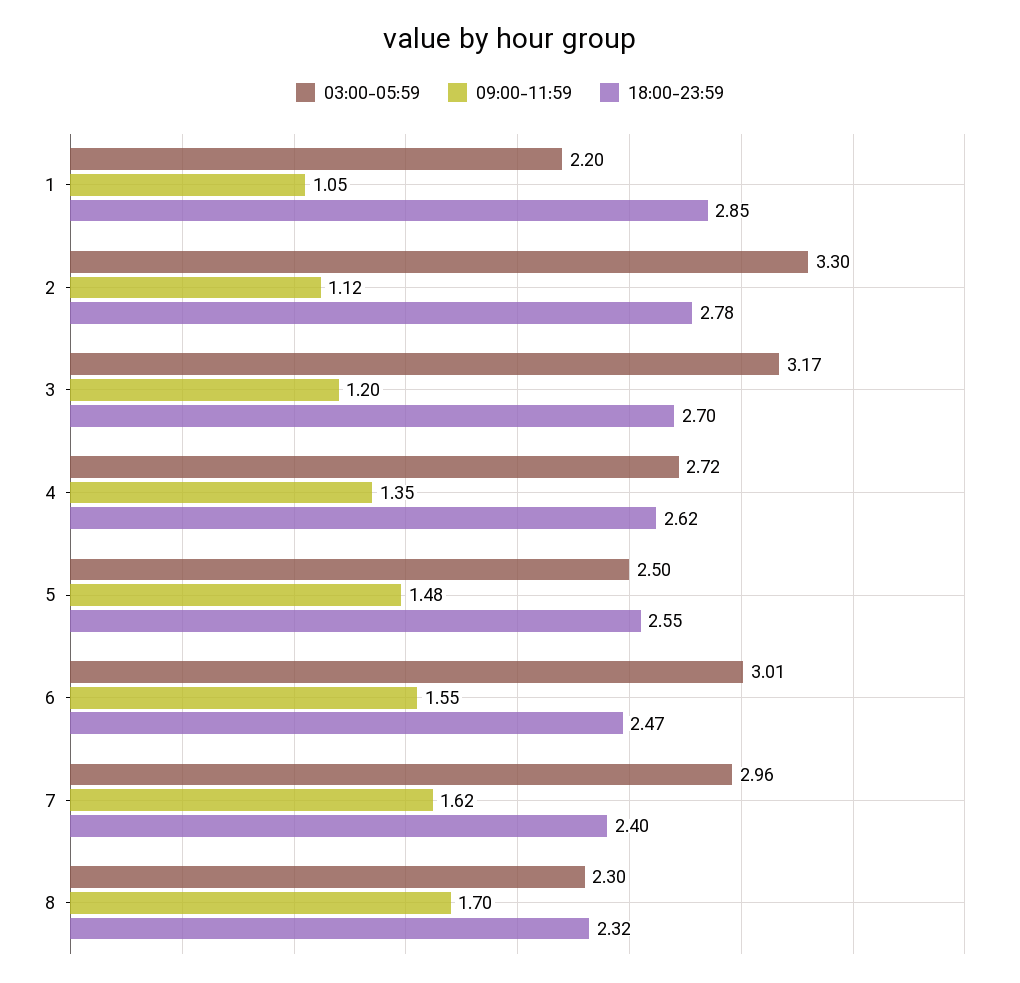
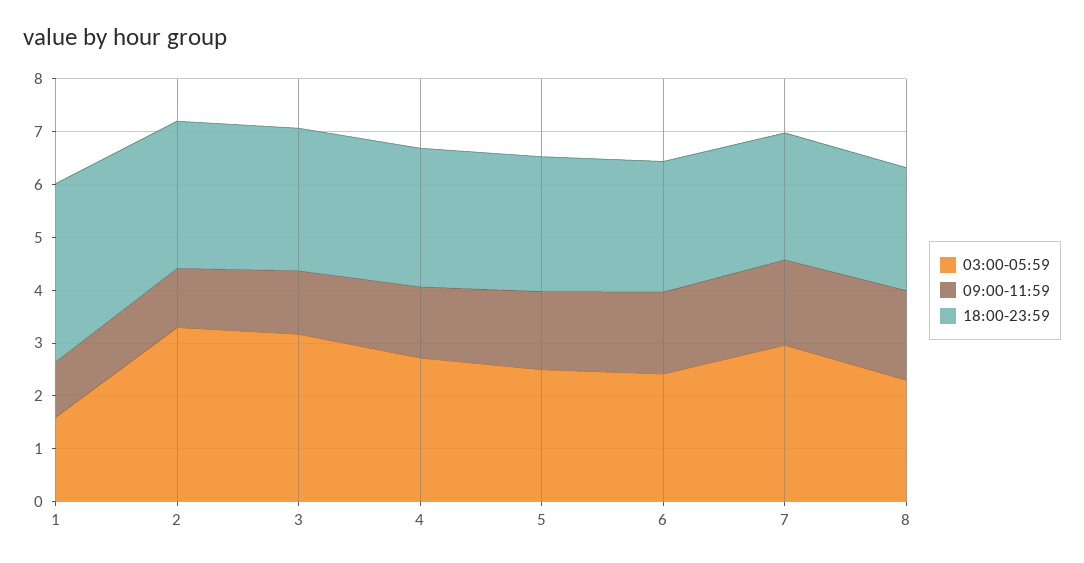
  {
    "03:00-05:59": {
-     "1": 2.2,
+     "1": 1.6,
      "2": 3.3,
      "3": 3.17,
      "4": 2.72,
      "5": 2.5,
-     "6": 3.01,
+     "6": 2.4,
      "7": 2.96,
      "8": 2.3
    },
    "09:00-11:59": {
      "1": 1.05,
      "2": 1.12,
      "3": 1.2,
      "4": 1.35,
      "5": 1.48,
      "6": 1.55,
      "7": 1.62,
      "8": 1.7
    },
    "18:00-23:59": {
-     "1": 2.85,
+     "1": 3.4,
      "2": 2.78,
      "3": 2.7,
      "4": 2.62,
      "5": 2.55,
      "6": 2.47,
      "7": 2.4,
      "8": 2.32
    }
  }

